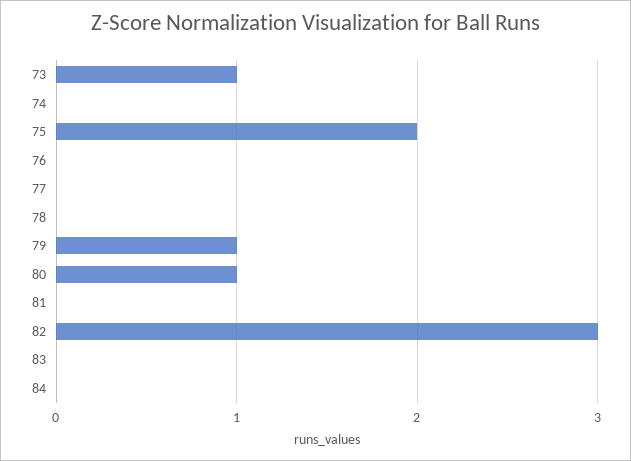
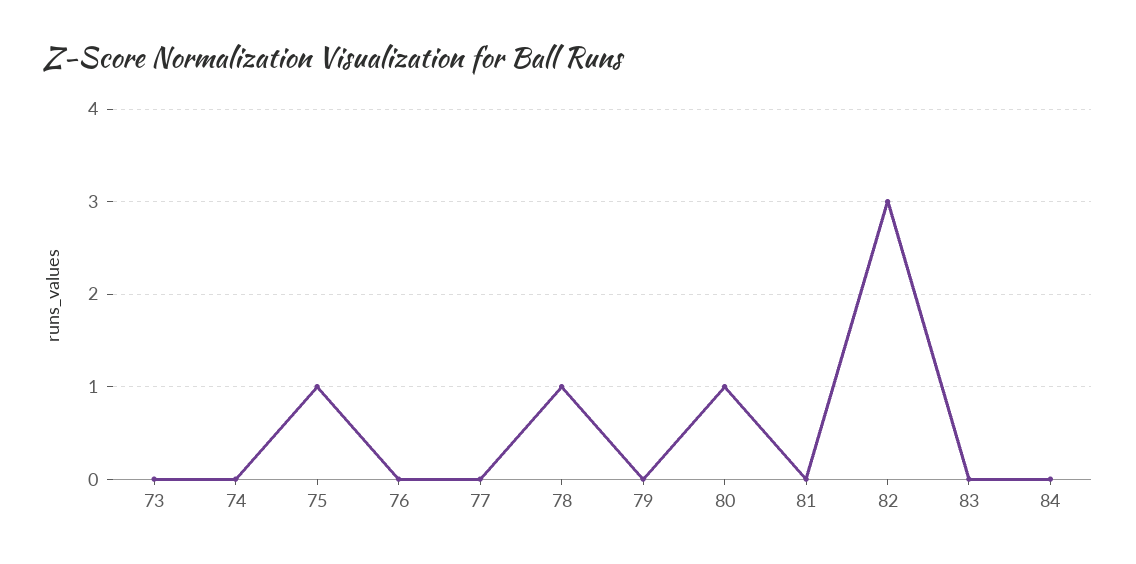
  {
-   "73": 1,
+   "73": 0,
    "74": 0,
-   "75": 2,
+   "75": 1,
    "76": 0,
    "77": 0,
-   "78": 0,
+   "78": 1,
-   "79": 1,
+   "79": 0,
    "80": 1,
    "81": 0,
    "82": 3,
    "83": 0,
    "84": 0
  }

